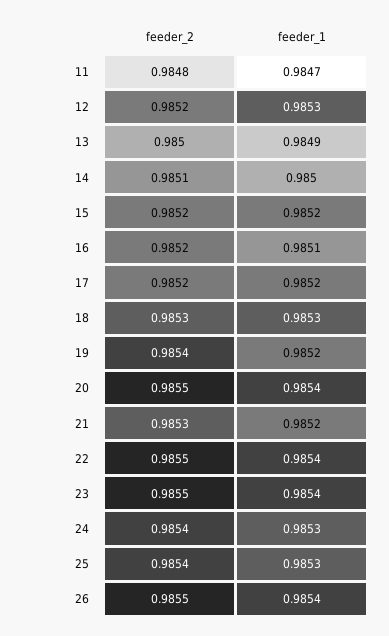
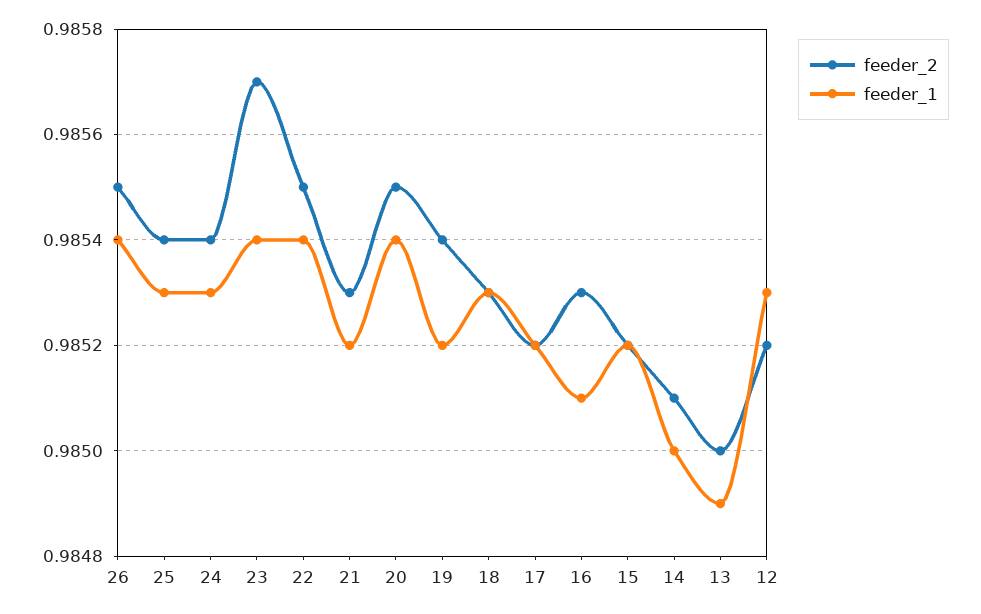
  {
    "feeder_2": {
-     "11": 0.9848,
      "12": 0.9852,
      "13": 0.985,
      "14": 0.9851,
      "15": 0.9852,
-     "16": 0.9852,
+     "16": 0.9853,
      "17": 0.9852,
      "18": 0.9853,
      "19": 0.9854,
      "20": 0.9855,
      "21": 0.9853,
      "22": 0.9855,
-     "23": 0.9855,
+     "23": 0.9857,
      "24": 0.9854,
      "25": 0.9854,
      "26": 0.9855
    },
    "feeder_1": {
-     "11": 0.9847,
      "12": 0.9853,
      "13": 0.9849,
      "14": 0.985,
      "15": 0.9852,
      "16": 0.9851,
      "17": 0.9852,
      "18": 0.9853,
      "19": 0.9852,
      "20": 0.9854,
      "21": 0.9852,
      "22": 0.9854,
      "23": 0.9854,
      "24": 0.9853,
      "25": 0.9853,
      "26": 0.9854
    }
  }

